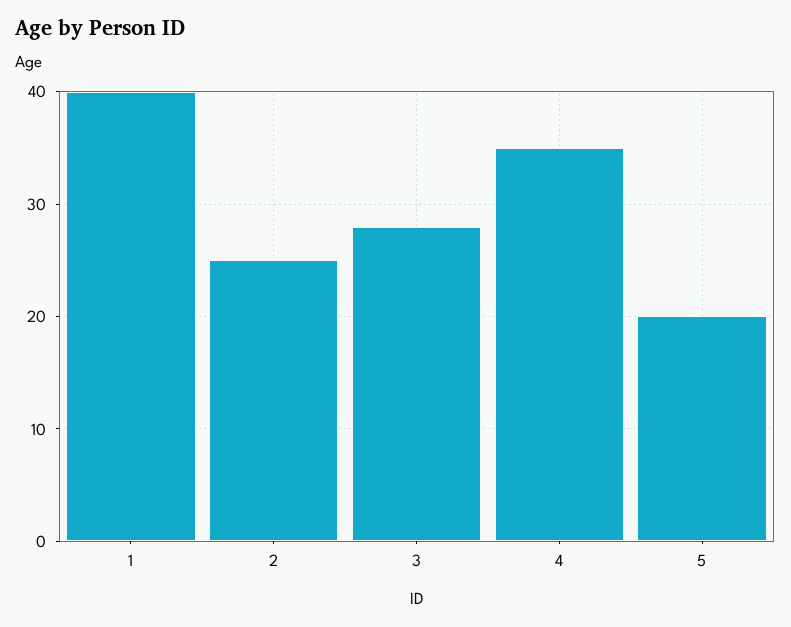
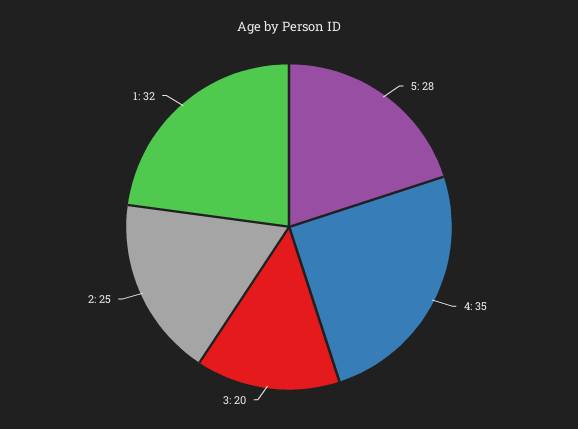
  {
-   "1": 40,
+   "1": 32,
    "2": 25,
-   "3": 28,
+   "3": 20,
    "4": 35,
-   "5": 20
+   "5": 28
  }

